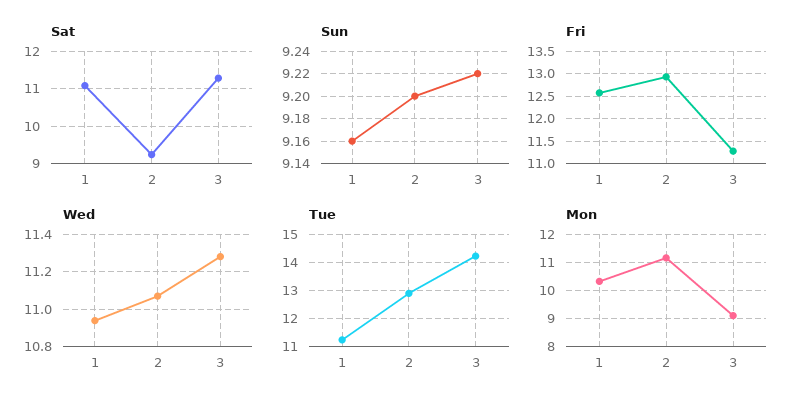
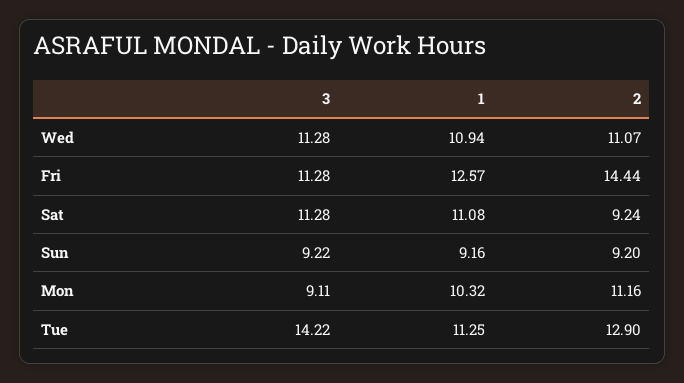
  {
    "Sat": {
      "1": 11.08,
      "2": 9.24,
      "3": 11.28
    },
    "Sun": {
      "1": 9.16,
      "2": 9.2,
      "3": 9.22
    },
    "Fri": {
      "1": 12.57,
-     "2": 13,
+     "2": 14.44,
      "3": 11.28
    },
    "Wed": {
      "1": 10.94,
      "2": 11.07,
      "3": 11.28
    },
    "Tue": {
      "1": 11.25,
      "2": 12.9,
      "3": 14.22
    },
    "Mon": {
      "1": 10.32,
      "2": 11.16,
      "3": 9.11
    }
  }

